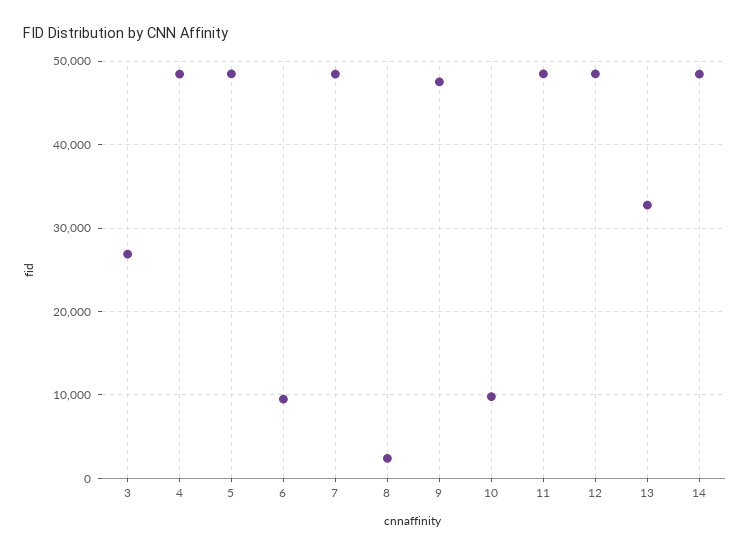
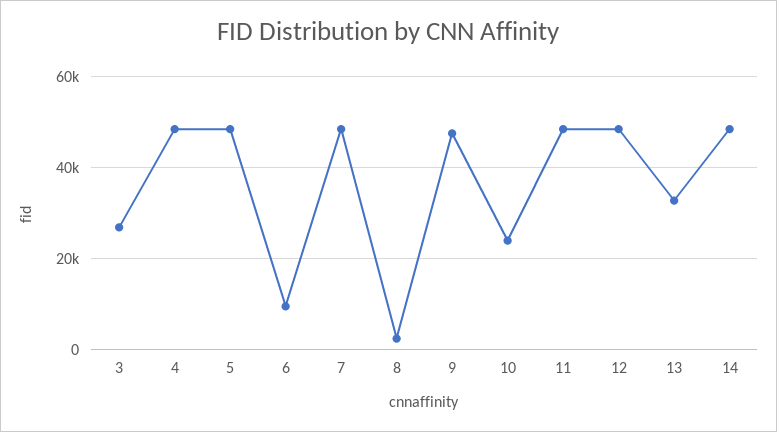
  {
    "3": 27000,
    "4": 48000,
    "5": 48000,
    "6": 9000,
    "7": 48000,
    "8": 2000,
    "9": 48000,
-   "10": 10000,
+   "10": 24000,
    "11": 48000,
    "12": 48000,
    "13": 33000,
    "14": 48000
  }

